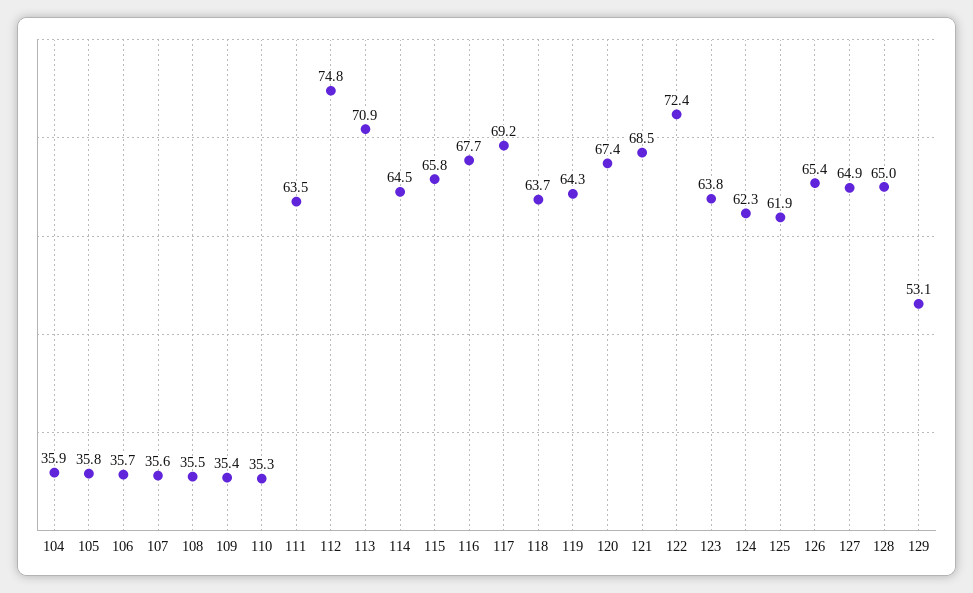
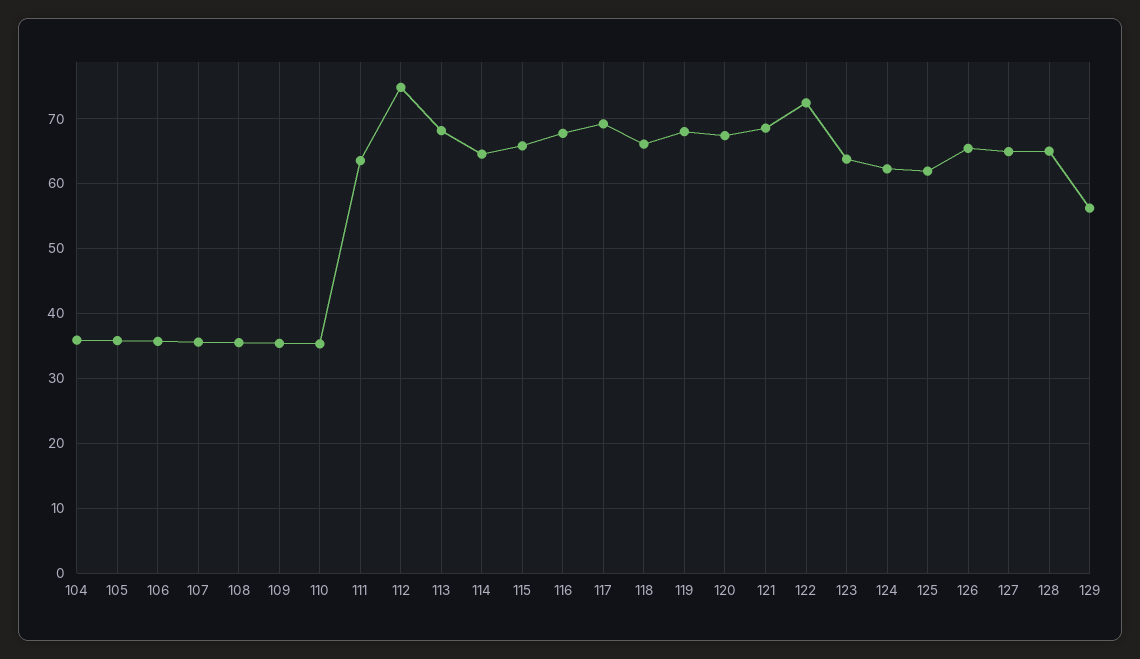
  {
    "104": 35.9,
    "105": 35.8,
    "106": 35.7,
    "107": 35.6,
    "108": 35.5,
    "109": 35.4,
    "110": 35.3,
    "111": 63.5,
    "112": 74.8,
-   "113": 70.9,
+   "113": 68,
    "114": 64.5,
    "115": 65.8,
    "116": 67.7,
    "117": 69.2,
-   "118": 63.7,
+   "118": 66,
-   "119": 64.3,
+   "119": 68,
    "120": 67.4,
    "121": 68.5,
    "122": 72.4,
    "123": 63.8,
    "124": 62.3,
    "125": 61.9,
    "126": 65.4,
    "127": 64.9,
    "128": 65,
-   "129": 53.1
+   "129": 56
  }

